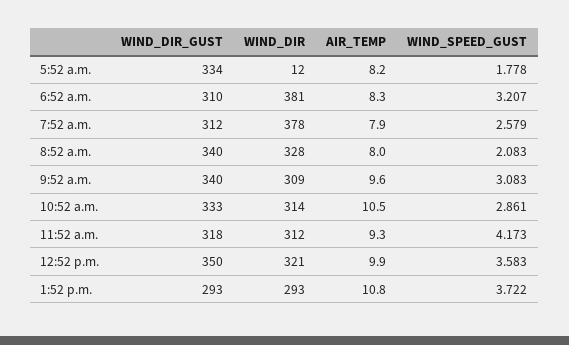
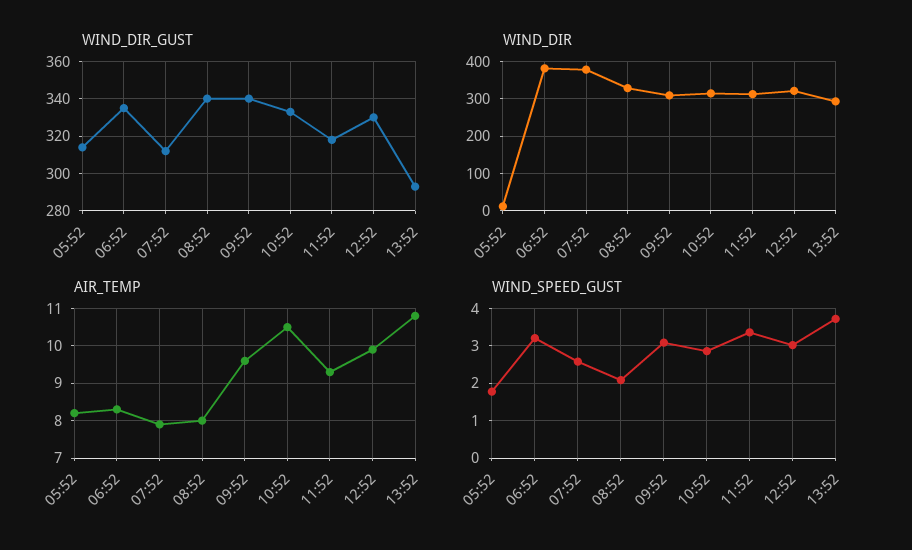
  {
    "WIND_DIR_GUST": {
-     "5:52 a.m.": 334,
+     "5:52 a.m.": 315,
-     "6:52 a.m.": 310,
+     "6:52 a.m.": 335,
      "7:52 a.m.": 312,
      "8:52 a.m.": 340,
      "9:52 a.m.": 340,
      "10:52 a.m.": 333,
      "11:52 a.m.": 318,
-     "12:52 p.m.": 350,
+     "12:52 p.m.": 330,
      "1:52 p.m.": 293
    },
    "WIND_DIR": {
      "5:52 a.m.": 12,
      "6:52 a.m.": 381,
      "7:52 a.m.": 378,
      "8:52 a.m.": 328,
      "9:52 a.m.": 309,
      "10:52 a.m.": 314,
      "11:52 a.m.": 312,
      "12:52 p.m.": 321,
      "1:52 p.m.": 293
    },
    "AIR_TEMP": {
      "5:52 a.m.": 8.2,
      "6:52 a.m.": 8.3,
      "7:52 a.m.": 7.9,
      "8:52 a.m.": 8,
      "9:52 a.m.": 9.6,
      "10:52 a.m.": 10.5,
      "11:52 a.m.": 9.3,
      "12:52 p.m.": 9.9,
      "1:52 p.m.": 10.8
    },
    "WIND_SPEED_GUST": {
      "5:52 a.m.": 1.778,
      "6:52 a.m.": 3.207,
      "7:52 a.m.": 2.579,
      "8:52 a.m.": 2.083,
      "9:52 a.m.": 3.083,
      "10:52 a.m.": 2.861,
-     "11:52 a.m.": 4.173,
+     "11:52 a.m.": 3.4,
-     "12:52 p.m.": 3.583,
+     "12:52 p.m.": 3,
      "1:52 p.m.": 3.722
    }
  }

